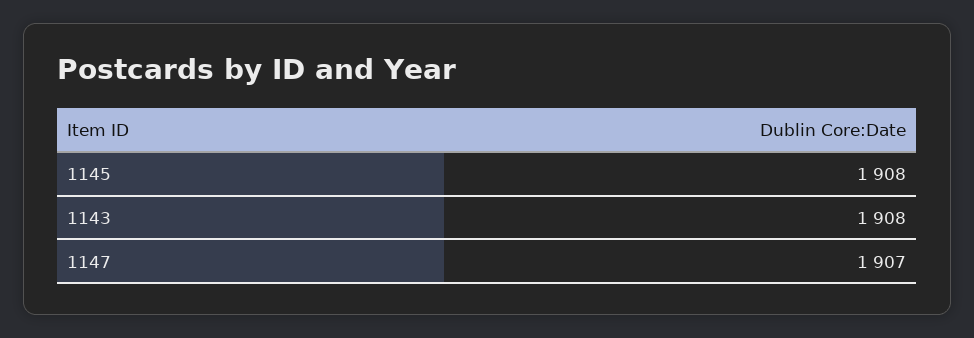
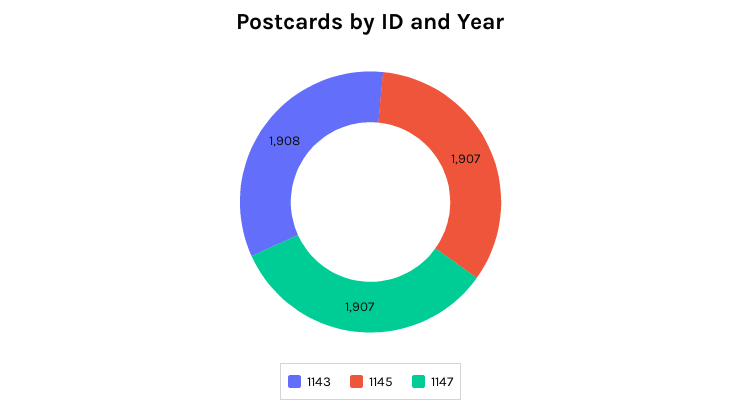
  {
-   "1145": 1908,
+   "1145": 1907,
    "1143": 1908,
    "1147": 1907
  }

